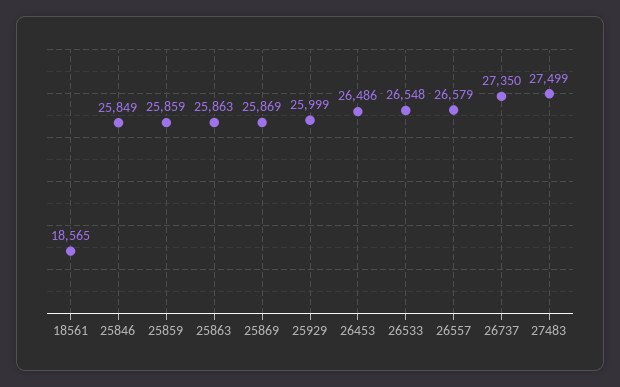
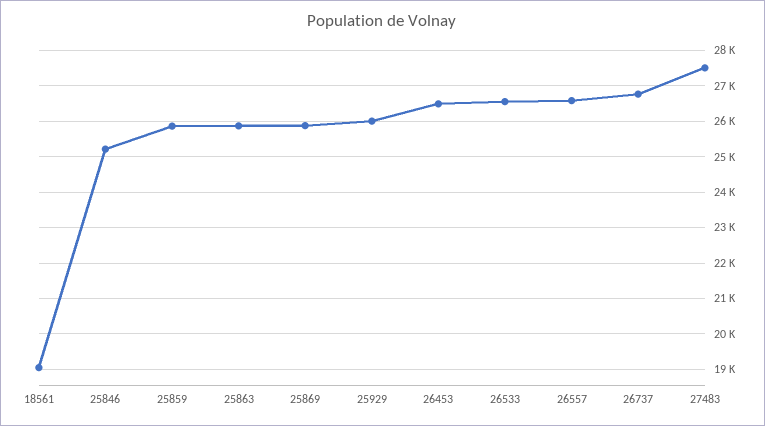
  {
-   "18561": 18565,
+   "18561": 19000,
-   "25846": 25849,
+   "25846": 25200,
    "25859": 25859,
    "25863": 25863,
    "25869": 25869,
    "25929": 25999,
    "26453": 26486,
    "26533": 26548,
    "26557": 26579,
-   "26737": 27350,
+   "26737": 26800,
    "27483": 27499
  }

